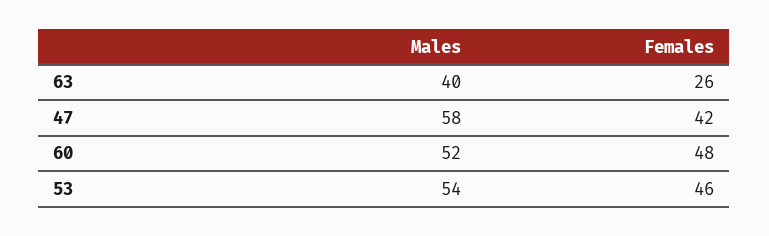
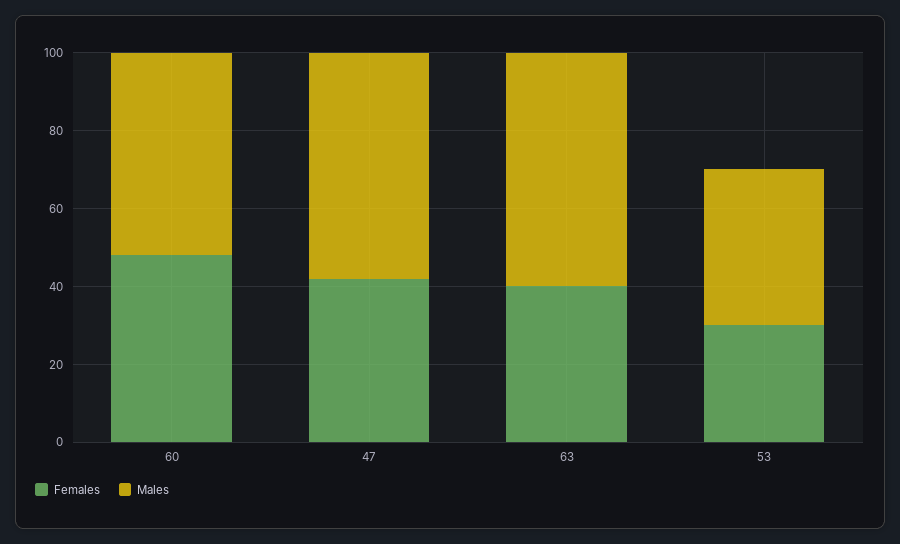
  {
    "Males": {
-     "63": 40,
+     "63": 60,
      "47": 58,
      "60": 52,
-     "53": 54
+     "53": 40
    },
    "Females": {
-     "63": 26,
+     "63": 40,
      "47": 42,
      "60": 48,
-     "53": 46
+     "53": 30
    }
  }

